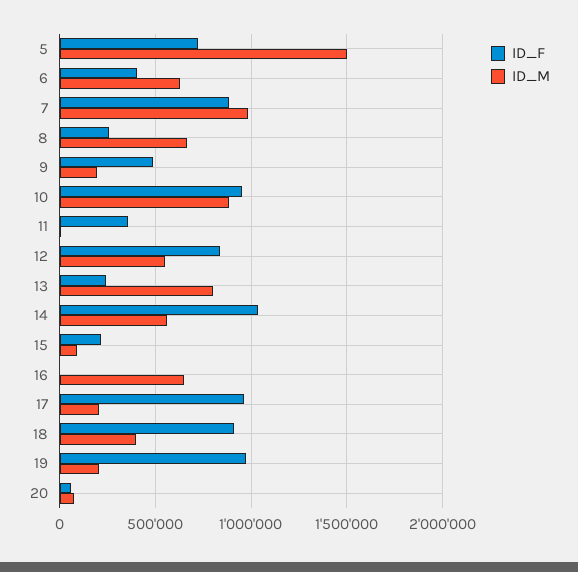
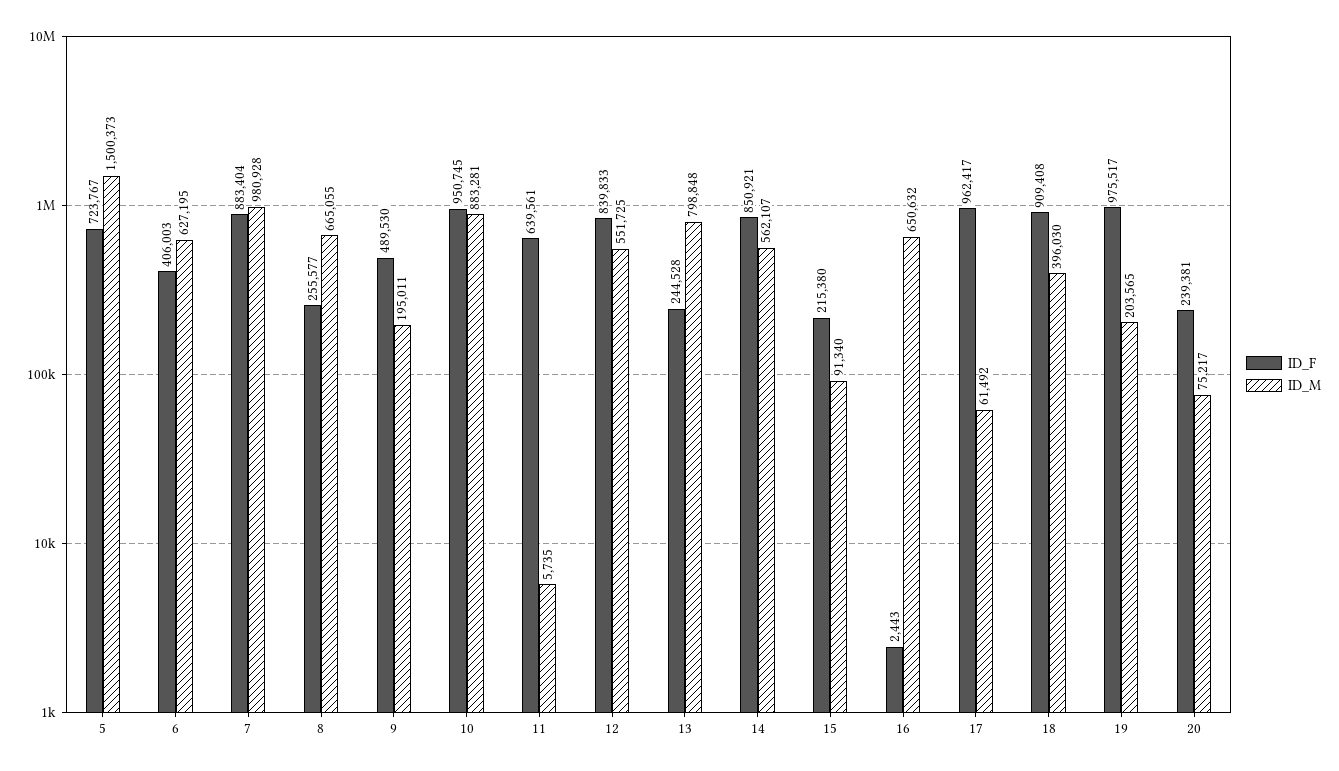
  {
    "ID_F": {
      "5": 723767,
      "6": 406003,
      "7": 883404,
      "8": 255577,
      "9": 489530,
      "10": 950745,
-     "11": 350000,
+     "11": 639561,
      "12": 839833,
      "13": 244528,
-     "14": 1050000,
+     "14": 850921,
      "15": 215380,
      "16": 2443,
      "17": 962417,
      "18": 909408,
      "19": 975517,
-     "20": 50000
+     "20": 239381
    },
    "ID_M": {
      "5": 1500373,
      "6": 627195,
      "7": 980928,
      "8": 665055,
      "9": 195011,
      "10": 883281,
      "11": 5735,
      "12": 551725,
      "13": 798848,
      "14": 562107,
      "15": 91340,
      "16": 650632,
-     "17": 200000,
+     "17": 61492,
      "18": 396030,
      "19": 203565,
      "20": 75217
    }
  }

